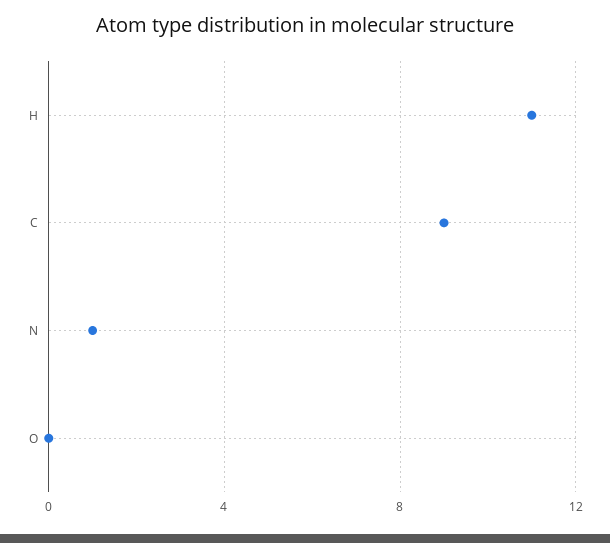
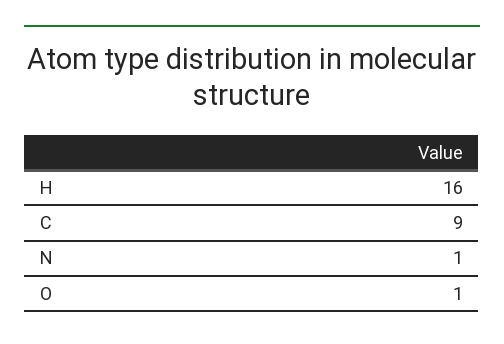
  {
-   "H": 11,
+   "H": 16,
    "C": 9,
    "N": 1,
-   "O": 0
+   "O": 1
  }

